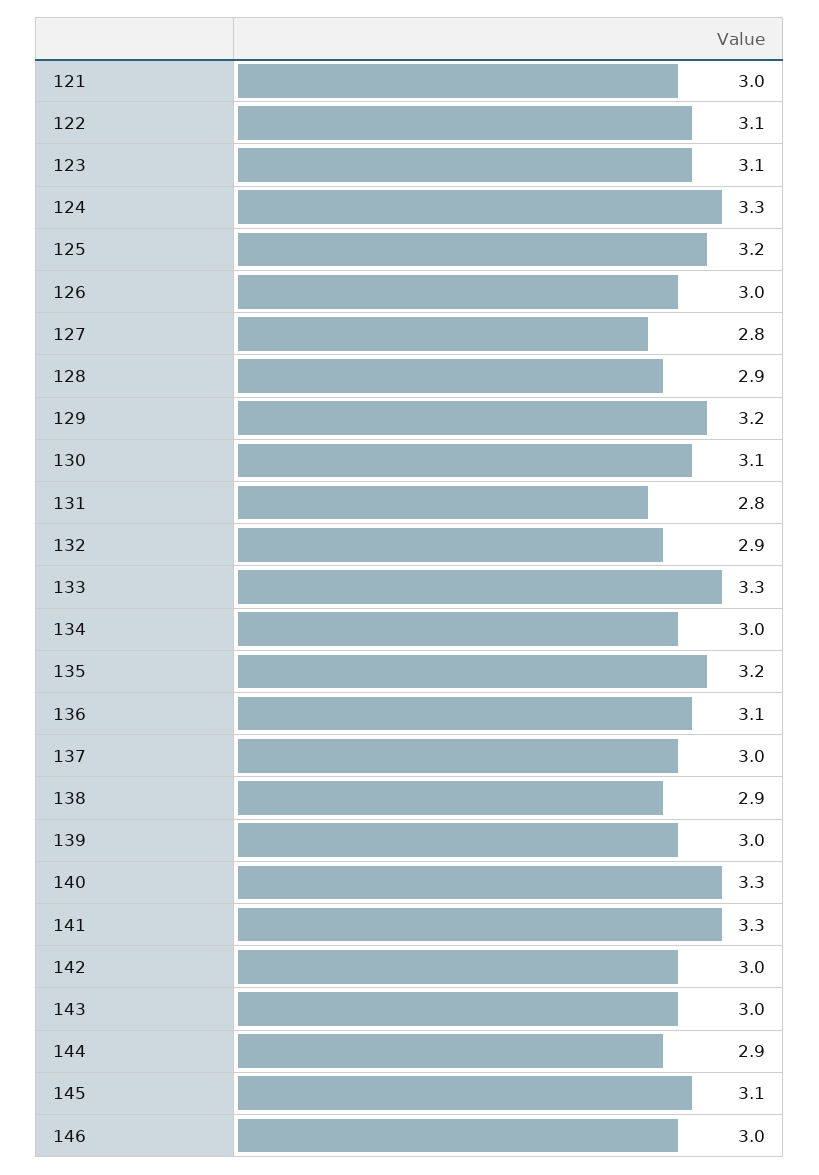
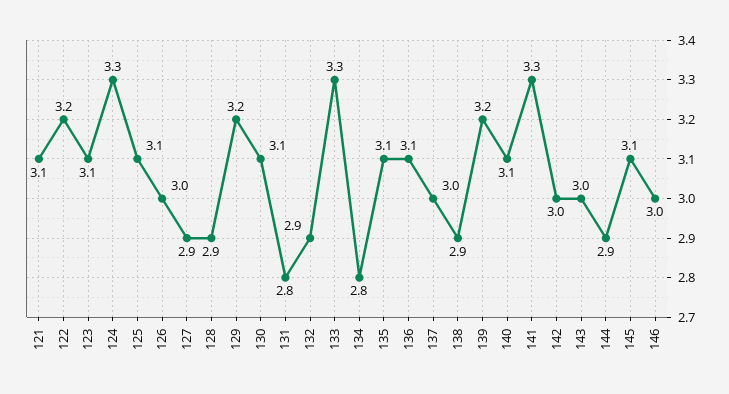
  {
-   "121": 3,
+   "121": 3.1,
-   "122": 3.1,
+   "122": 3.2,
    "123": 3.1,
    "124": 3.3,
-   "125": 3.2,
+   "125": 3.1,
    "126": 3,
-   "127": 2.8,
+   "127": 2.9,
    "128": 2.9,
    "129": 3.2,
    "130": 3.1,
    "131": 2.8,
    "132": 2.9,
    "133": 3.3,
-   "134": 3,
+   "134": 2.8,
-   "135": 3.2,
+   "135": 3.1,
    "136": 3.1,
    "137": 3,
    "138": 2.9,
-   "139": 3,
+   "139": 3.2,
-   "140": 3.3,
+   "140": 3.1,
    "141": 3.3,
    "142": 3,
    "143": 3,
    "144": 2.9,
    "145": 3.1,
    "146": 3
  }

